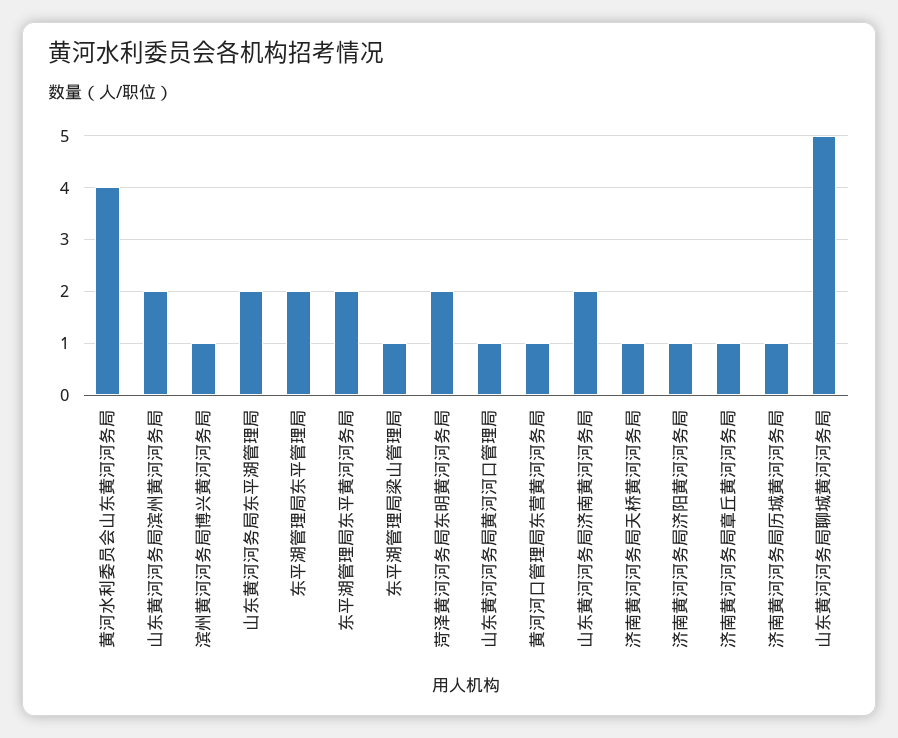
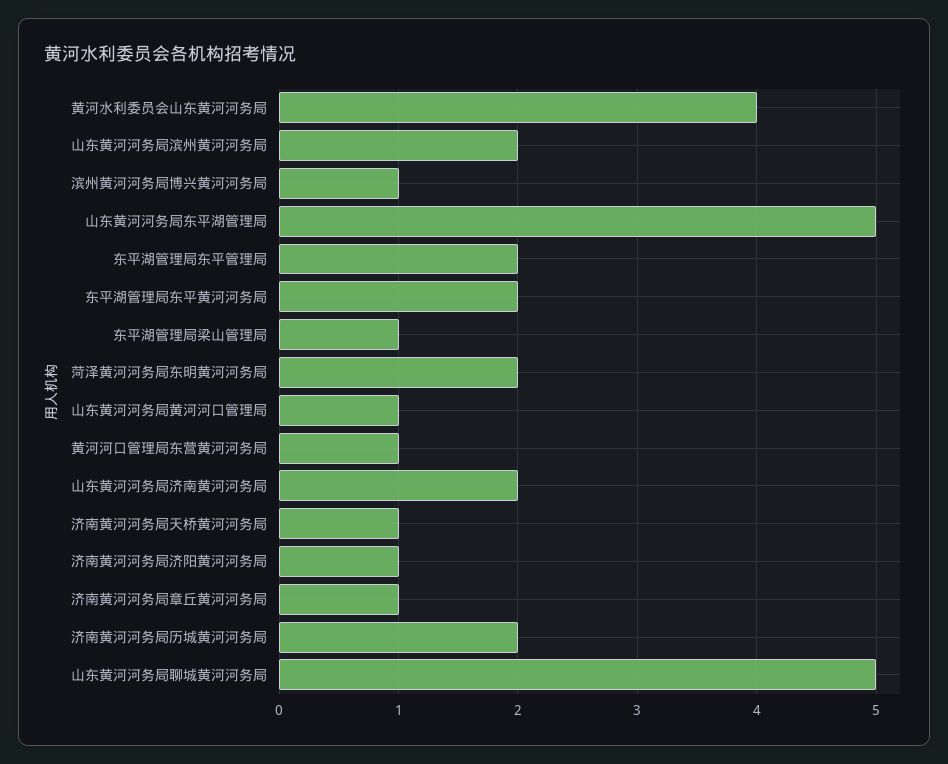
  {
    "黄河水利委员会山东黄河河务局": 4,
    "山东黄河河务局滨州黄河河务局": 2,
    "滨州黄河河务局博兴黄河河务局": 1,
-   "山东黄河河务局东平湖管理局": 2,
+   "山东黄河河务局东平湖管理局": 5,
    "东平湖管理局东平管理局": 2,
    "东平湖管理局东平黄河河务局": 2,
    "东平湖管理局梁山管理局": 1,
    "菏泽黄河河务局东明黄河河务局": 2,
    "山东黄河河务局黄河河口管理局": 1,
    "黄河河口管理局东营黄河河务局": 1,
    "山东黄河河务局济南黄河河务局": 2,
    "济南黄河河务局天桥黄河河务局": 1,
    "济南黄河河务局济阳黄河河务局": 1,
    "济南黄河河务局章丘黄河河务局": 1,
-   "济南黄河河务局历城黄河河务局": 1,
+   "济南黄河河务局历城黄河河务局": 2,
    "山东黄河河务局聊城黄河河务局": 5
  }

